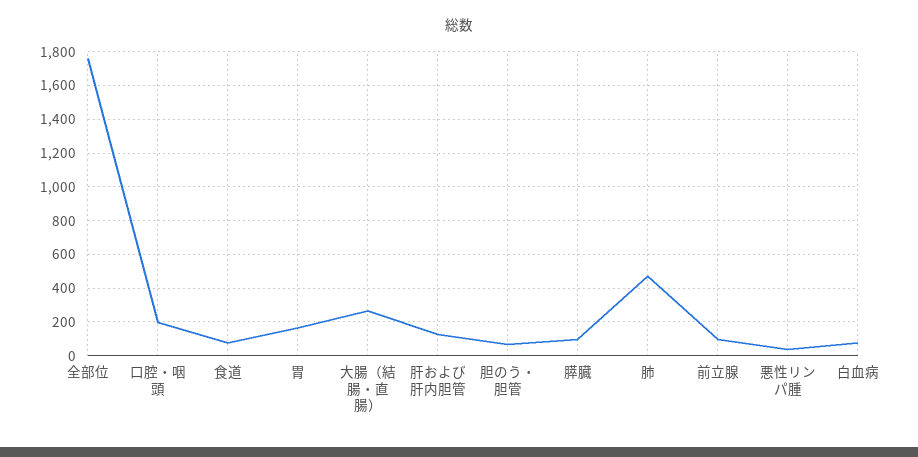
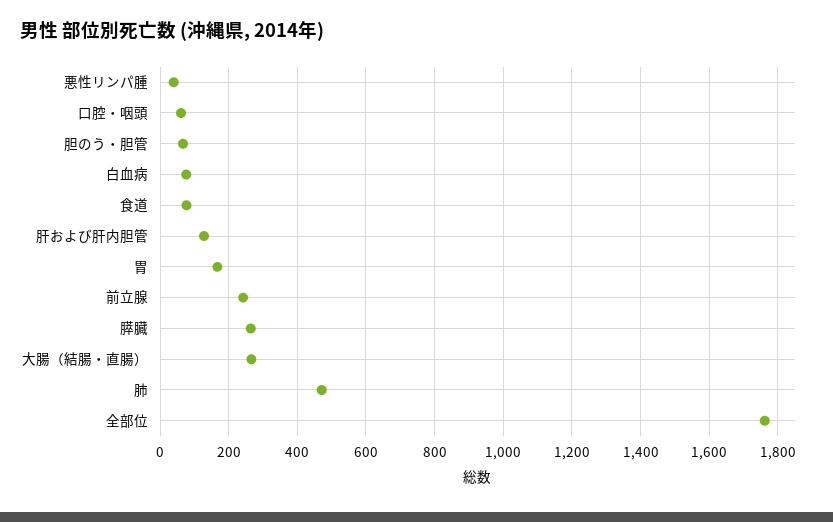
  {
    "全部位": 1760,
-   "口腔・咽頭": 200,
+   "口腔・咽頭": 60,
    "食道": 80,
    "胃": 160,
    "大腸（結腸・直腸）": 260,
    "肝および肝内胆管": 120,
    "胆のう・胆管": 60,
-   "膵臓": 100,
+   "膵臓": 260,
    "肺": 480,
-   "前立腺": 100,
+   "前立腺": 240,
    "悪性リンパ腫": 40,
    "白血病": 80
  }

